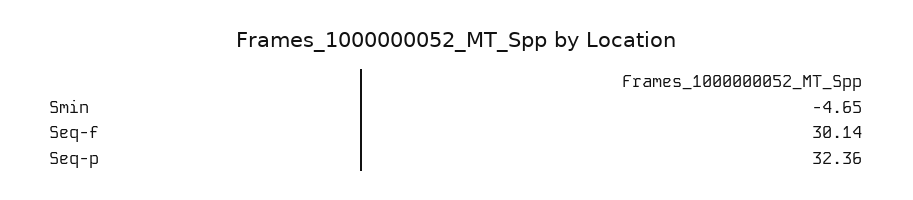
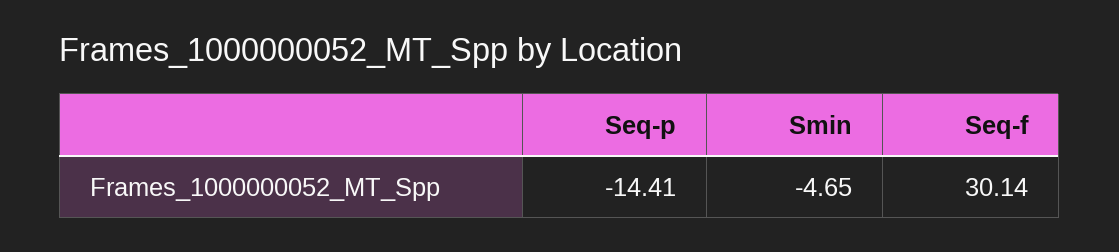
  {
    "Smin": -4.65,
    "Seq-f": 30.14,
-   "Seq-p": 32.36
+   "Seq-p": -14.41
  }

